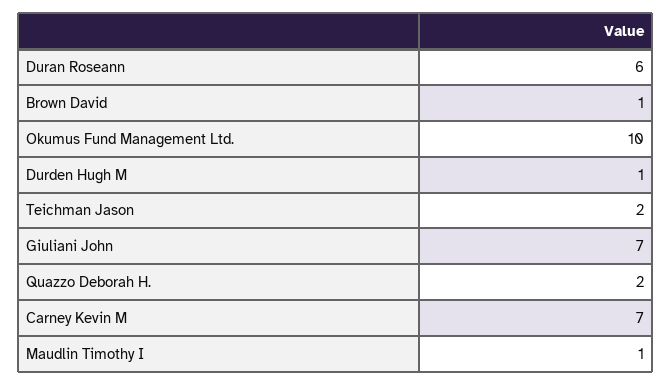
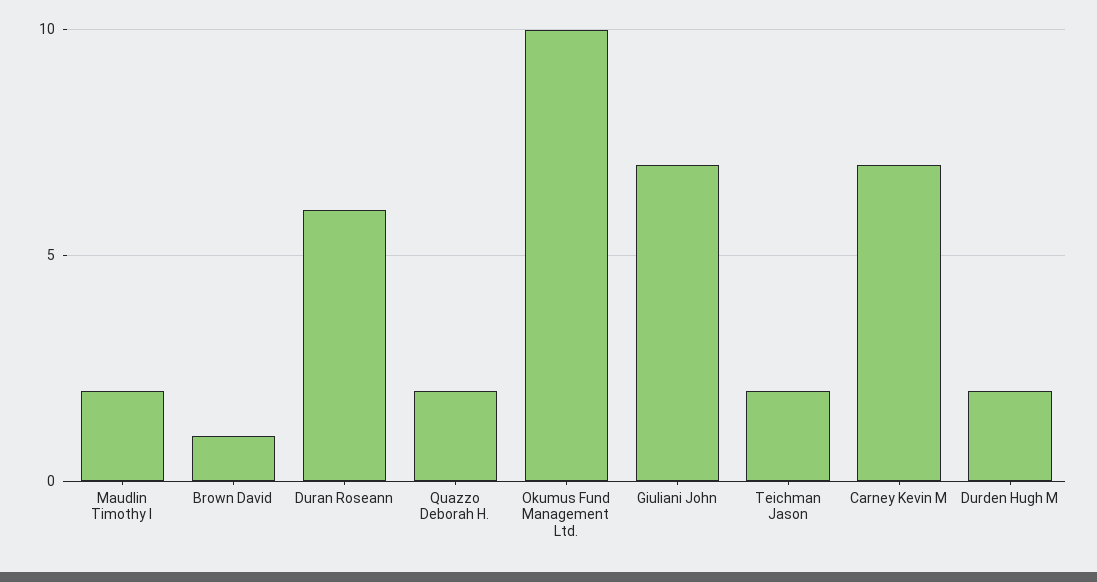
  {
    "Duran Roseann": 6,
    "Brown David": 1,
    "Okumus Fund Management Ltd.": 10,
-   "Durden Hugh M": 1,
+   "Durden Hugh M": 2,
    "Teichman Jason": 2,
    "Giuliani John": 7,
    "Quazzo Deborah H.": 2,
    "Carney Kevin M": 7,
-   "Maudlin Timothy I": 1
+   "Maudlin Timothy I": 2
  }

